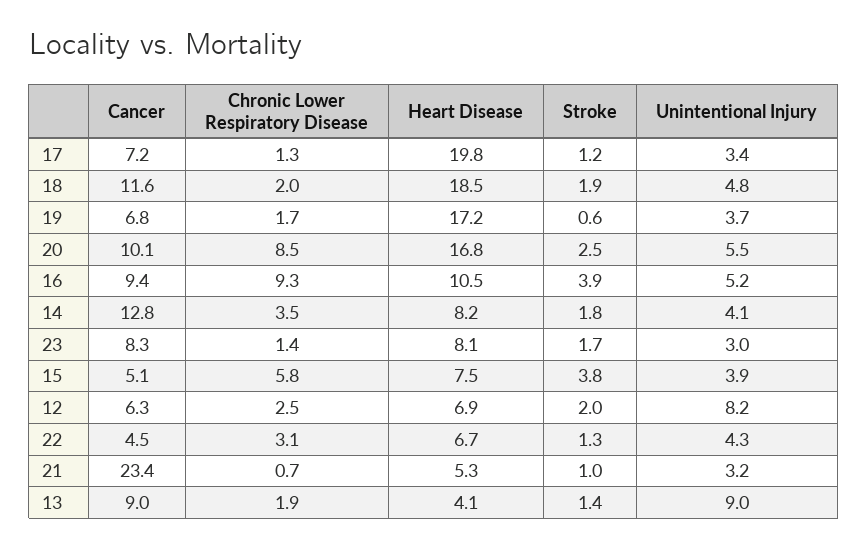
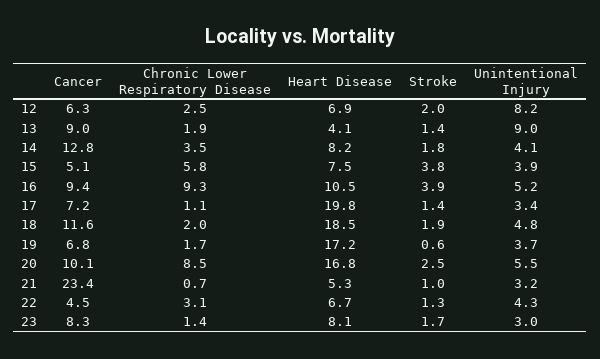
  {
    "Cancer": {
      "17": 7.2,
      "18": 11.6,
      "19": 6.8,
      "20": 10.1,
      "16": 9.4,
      "14": 12.8,
      "23": 8.3,
      "15": 5.1,
      "12": 6.3,
      "22": 4.5,
      "21": 23.4,
      "13": 9
    },
    "Chronic Lower Respiratory Disease": {
-     "17": 1.3,
+     "17": 1.1,
      "18": 2,
      "19": 1.7,
      "20": 8.5,
      "16": 9.3,
      "14": 3.5,
      "23": 1.4,
      "15": 5.8,
      "12": 2.5,
      "22": 3.1,
      "21": 0.7,
      "13": 1.9
    },
    "Heart Disease": {
      "17": 19.8,
      "18": 18.5,
      "19": 17.2,
      "20": 16.8,
      "16": 10.5,
      "14": 8.2,
      "23": 8.1,
      "15": 7.5,
      "12": 6.9,
      "22": 6.7,
      "21": 5.3,
      "13": 4.1
    },
    "Stroke": {
-     "17": 1.2,
+     "17": 1.4,
      "18": 1.9,
      "19": 0.6,
      "20": 2.5,
      "16": 3.9,
      "14": 1.8,
      "23": 1.7,
      "15": 3.8,
      "12": 2,
      "22": 1.3,
      "21": 1,
      "13": 1.4
    },
    "Unintentional Injury": {
      "17": 3.4,
      "18": 4.8,
      "19": 3.7,
      "20": 5.5,
      "16": 5.2,
      "14": 4.1,
      "23": 3,
      "15": 3.9,
      "12": 8.2,
      "22": 4.3,
      "21": 3.2,
      "13": 9
    }
  }

